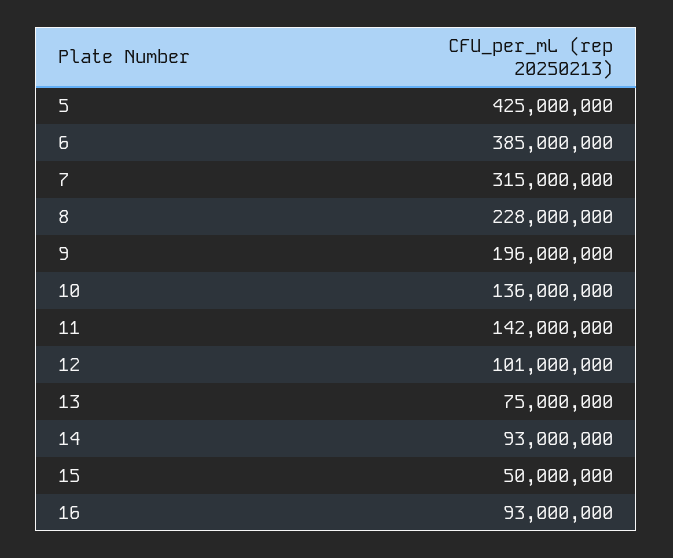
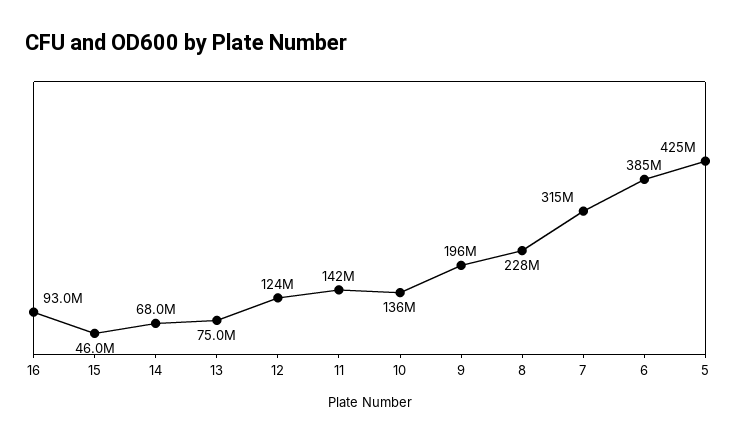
  {
    "5": 425000000,
    "6": 385000000,
    "7": 315000000,
    "8": 228000000,
    "9": 196000000,
    "10": 136000000,
    "11": 142000000,
-   "12": 101000000,
+   "12": 124000000,
    "13": 75000000,
-   "14": 93000000,
+   "14": 68000000,
-   "15": 50000000,
+   "15": 46000000,
    "16": 93000000
  }

